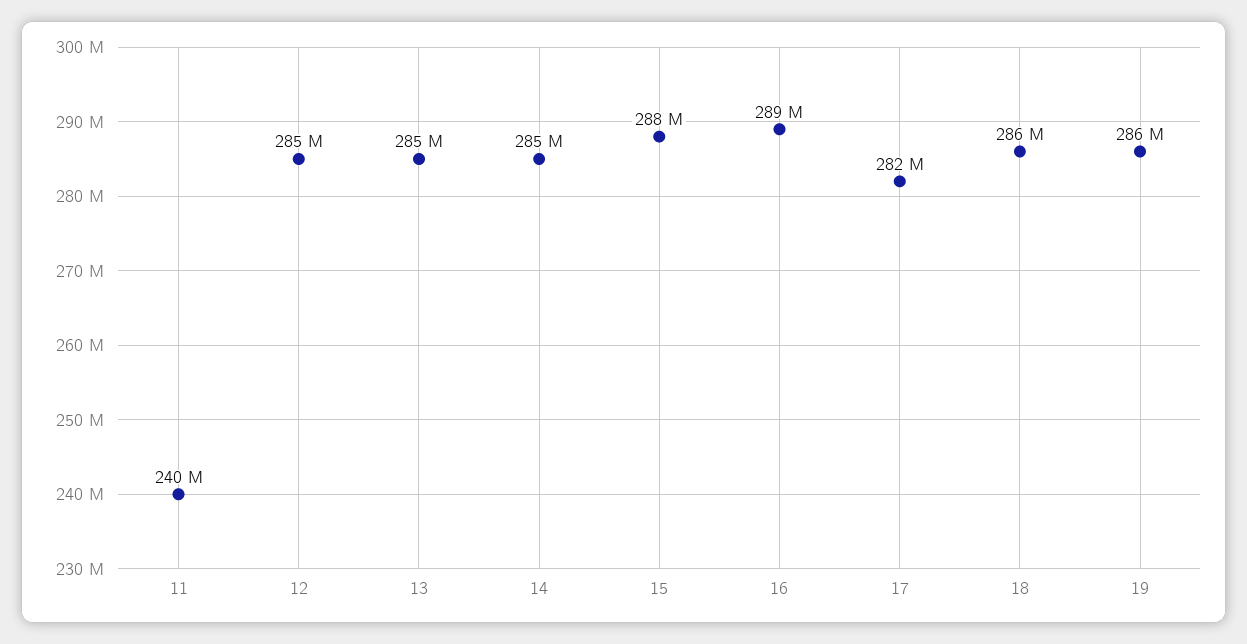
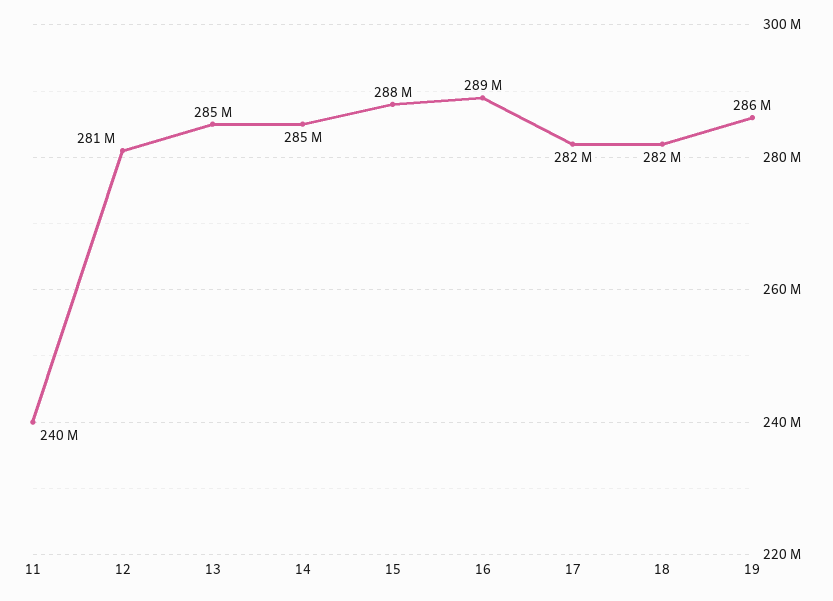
  {
    "11": 240000000,
-   "12": 285000000,
+   "12": 281000000,
    "13": 285000000,
    "14": 285000000,
    "15": 288000000,
    "16": 289000000,
    "17": 282000000,
-   "18": 286000000,
+   "18": 282000000,
    "19": 286000000
  }

